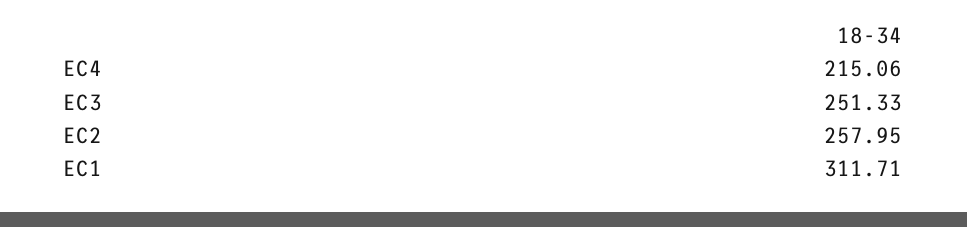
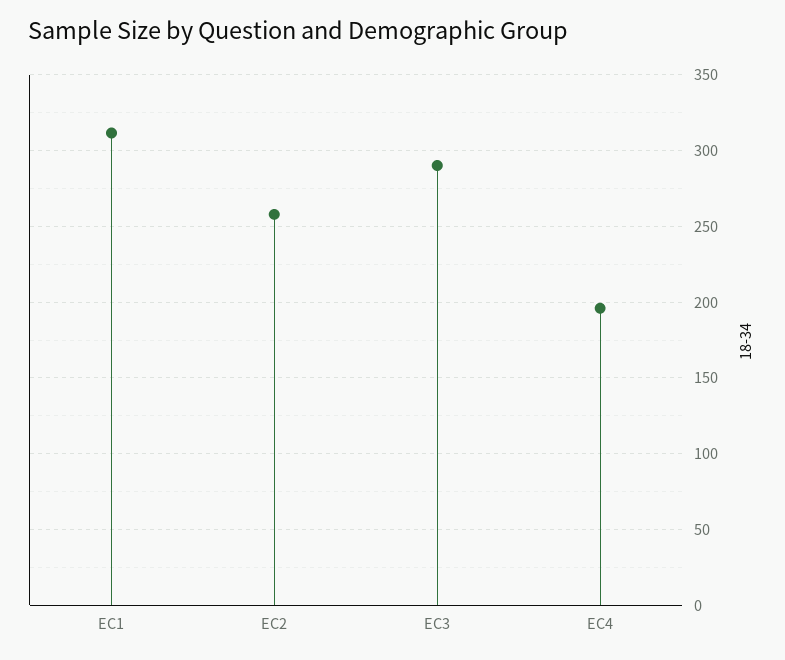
  {
-   "EC4": 215.06,
+   "EC4": 195,
-   "EC3": 251.33,
+   "EC3": 290,
    "EC2": 257.95,
    "EC1": 311.71
  }

